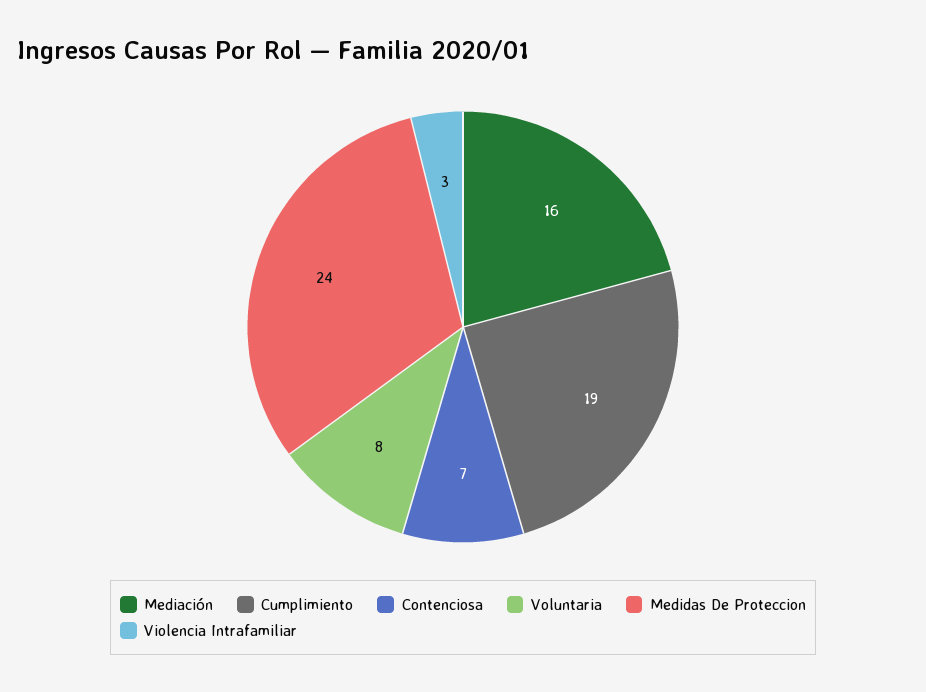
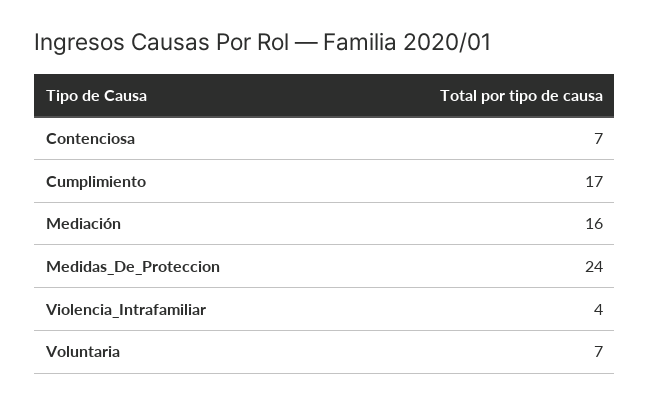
  {
    "Mediación": 16,
-   "Cumplimiento": 19,
+   "Cumplimiento": 17,
    "Contenciosa": 7,
-   "Voluntaria": 8,
+   "Voluntaria": 7,
    "Medidas De Proteccion": 24,
-   "Violencia Intrafamiliar": 3
+   "Violencia Intrafamiliar": 4
  }

